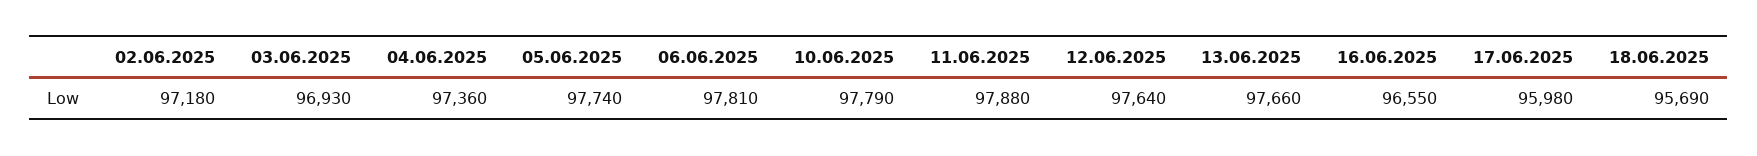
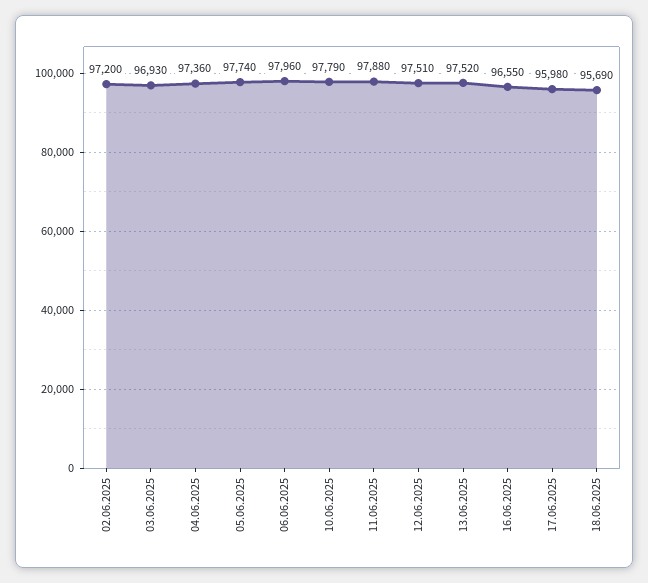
  {
-   "02.06.2025": 97180,
+   "02.06.2025": 97200,
    "03.06.2025": 96930,
    "04.06.2025": 97360,
    "05.06.2025": 97740,
-   "06.06.2025": 97810,
+   "06.06.2025": 97960,
    "10.06.2025": 97790,
    "11.06.2025": 97880,
-   "12.06.2025": 97640,
+   "12.06.2025": 97510,
-   "13.06.2025": 97660,
+   "13.06.2025": 97520,
    "16.06.2025": 96550,
    "17.06.2025": 95980,
    "18.06.2025": 95690
  }

